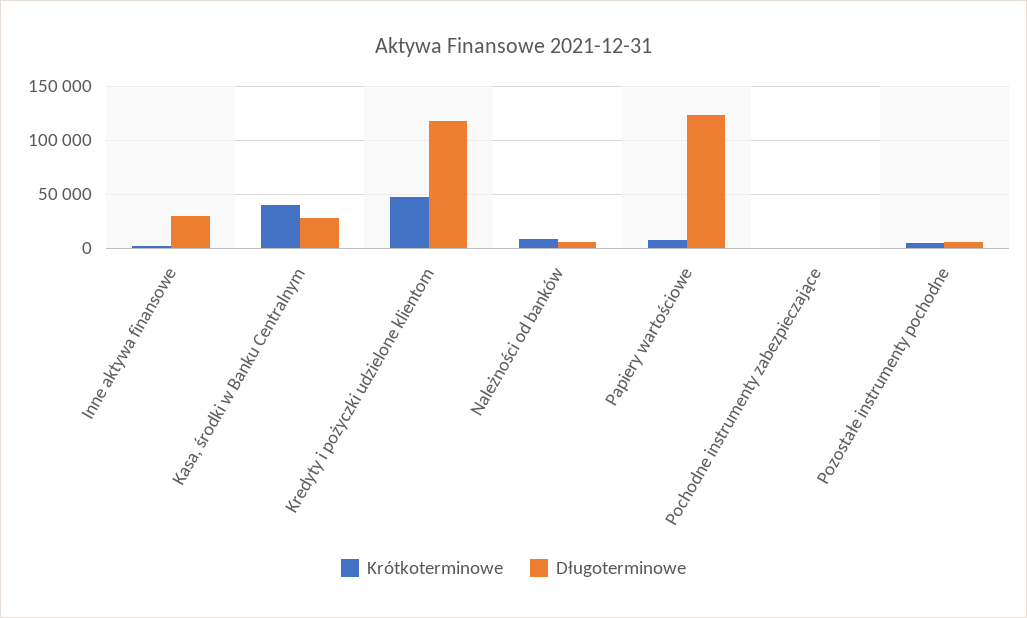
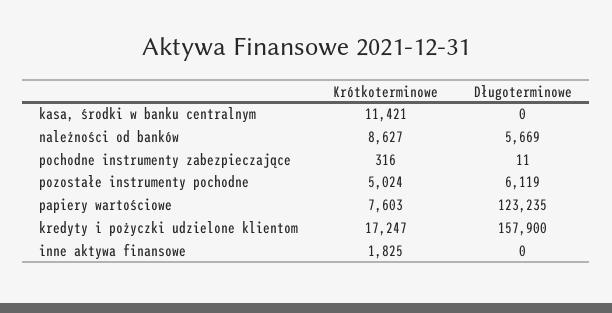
  {
    "Krótkoterminowe": {
      "Inne aktywa finansowe": 1825,
-     "Kasa, środki w Banku Centralnym": 40000,
+     "Kasa, środki w Banku Centralnym": 11421,
-     "Kredyty i pożyczki udzielone klientom": 50000,
+     "Kredyty i pożyczki udzielone klientom": 17247,
      "Należności od banków": 8627,
      "Papiery wartościowe": 7603,
      "Pochodne instrumenty zabezpieczające": 316,
      "Pozostałe instrumenty pochodne": 5024
    },
    "Długoterminowe": {
-     "Inne aktywa finansowe": 30000,
+     "Inne aktywa finansowe": 0,
-     "Kasa, środki w Banku Centralnym": 30000,
+     "Kasa, środki w Banku Centralnym": 0,
-     "Kredyty i pożyczki udzielone klientom": 120000,
+     "Kredyty i pożyczki udzielone klientom": 157900,
      "Należności od banków": 5669,
      "Papiery wartościowe": 123235,
      "Pochodne instrumenty zabezpieczające": 11,
      "Pozostałe instrumenty pochodne": 6119
    }
  }

